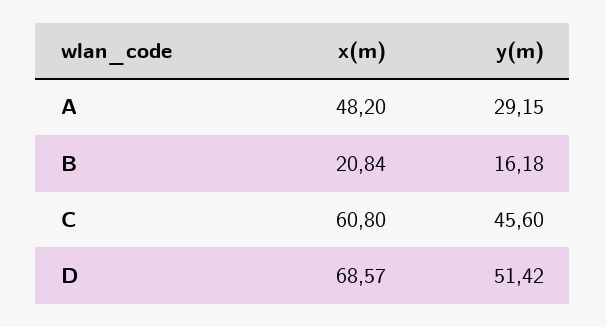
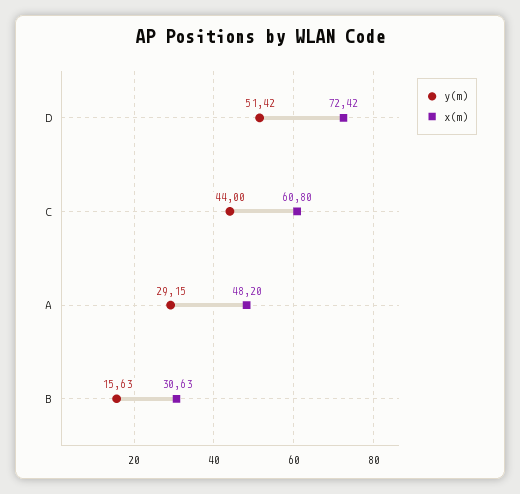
  {
    "x(m)": {
      "A": 48.2,
-     "B": 20.84,
+     "B": 30.63,
      "C": 60.8,
-     "D": 68.57
+     "D": 72.42
    },
    "y(m)": {
      "A": 29.15,
-     "B": 16.18,
+     "B": 15.63,
-     "C": 45.6,
+     "C": 44,
      "D": 51.42
    }
  }

